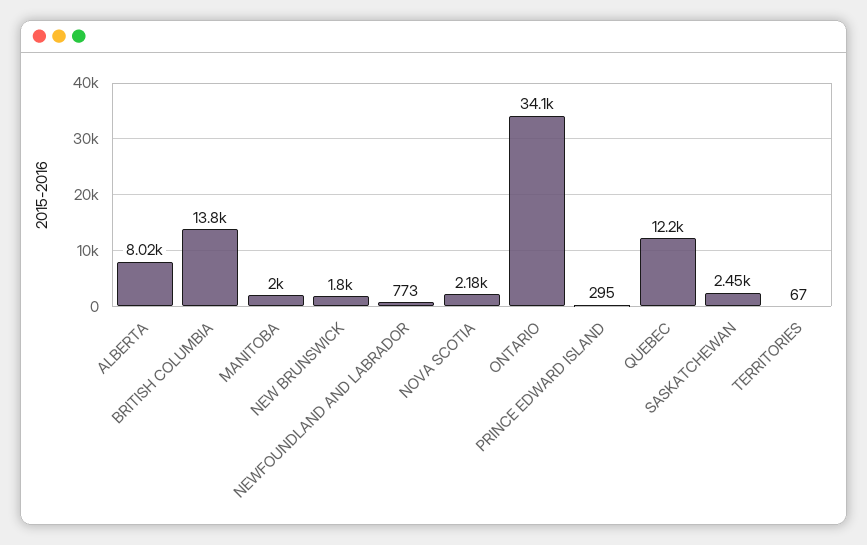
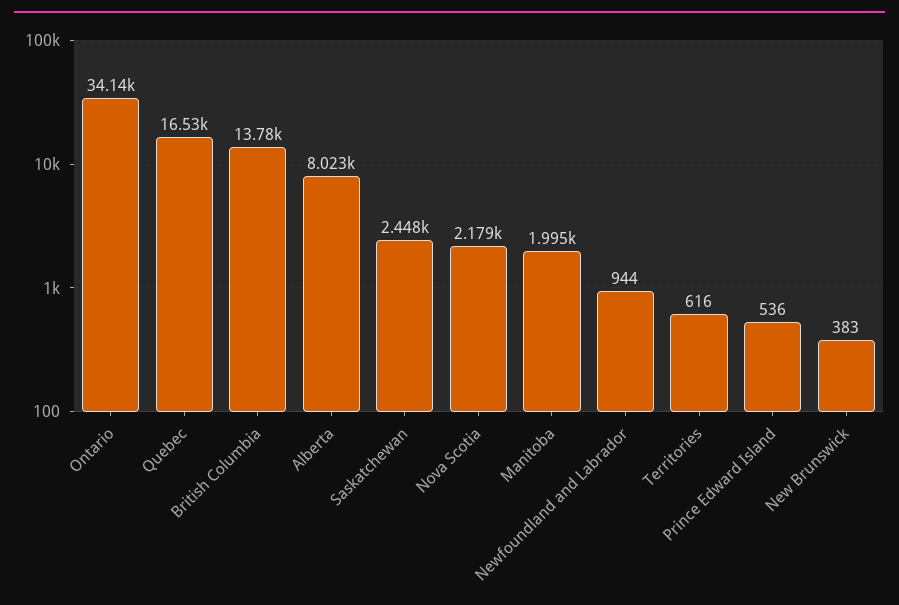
  {
    "ALBERTA": 8023,
    "BRITISH COLUMBIA": 13780,
    "MANITOBA": 1995,
-   "NEW BRUNSWICK": 1800,
+   "NEW BRUNSWICK": 383,
-   "NEWFOUNDLAND AND LABRADOR": 773,
+   "NEWFOUNDLAND AND LABRADOR": 944,
    "NOVA SCOTIA": 2179,
    "ONTARIO": 34140,
-   "PRINCE EDWARD ISLAND": 295,
+   "PRINCE EDWARD ISLAND": 536,
-   "QUEBEC": 12200,
+   "QUEBEC": 16530,
    "SASKATCHEWAN": 2448,
-   "TERRITORIES": 67
+   "TERRITORIES": 616
  }

